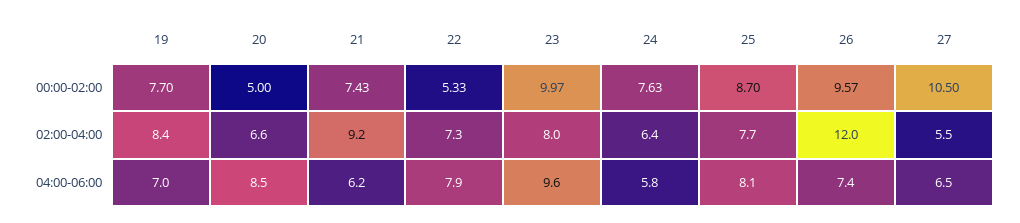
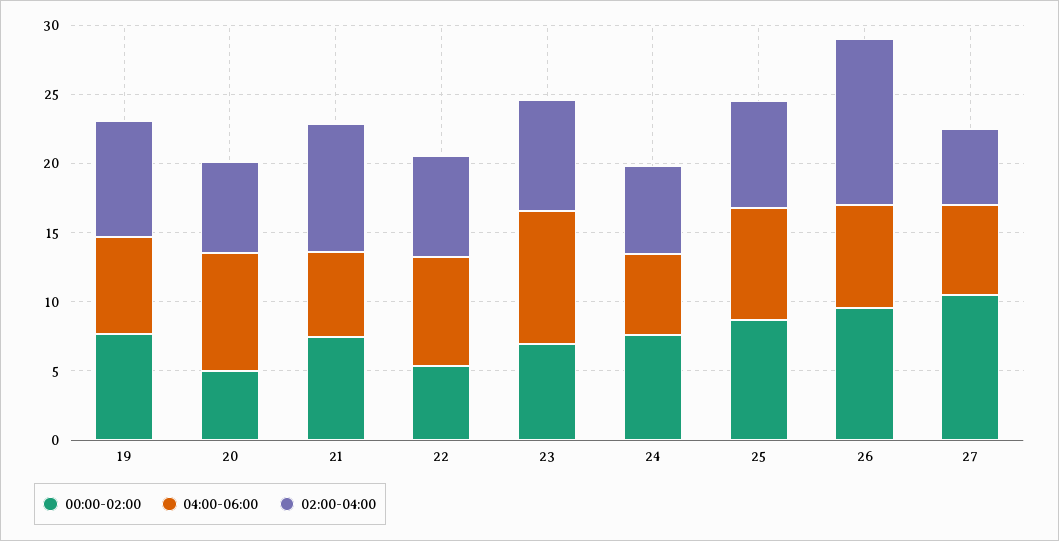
  {
    "00:00-02:00": {
      "19": 7.7,
      "20": 5,
      "21": 7.43,
      "22": 5.33,
-     "23": 9.97,
+     "23": 7,
      "24": 7.63,
      "25": 8.7,
      "26": 9.57,
      "27": 10.5
    },
    "02:00-04:00": {
      "19": 8.4,
      "20": 6.6,
      "21": 9.2,
      "22": 7.3,
      "23": 8,
      "24": 6.4,
      "25": 7.7,
      "26": 12,
      "27": 5.5
    },
    "04:00-06:00": {
      "19": 7,
      "20": 8.5,
      "21": 6.2,
      "22": 7.9,
      "23": 9.6,
      "24": 5.8,
      "25": 8.1,
      "26": 7.4,
      "27": 6.5
    }
  }

